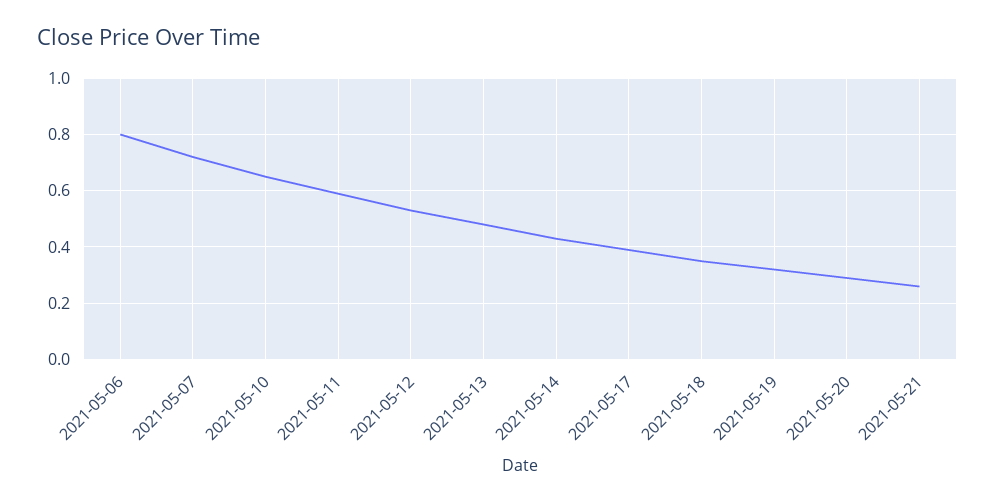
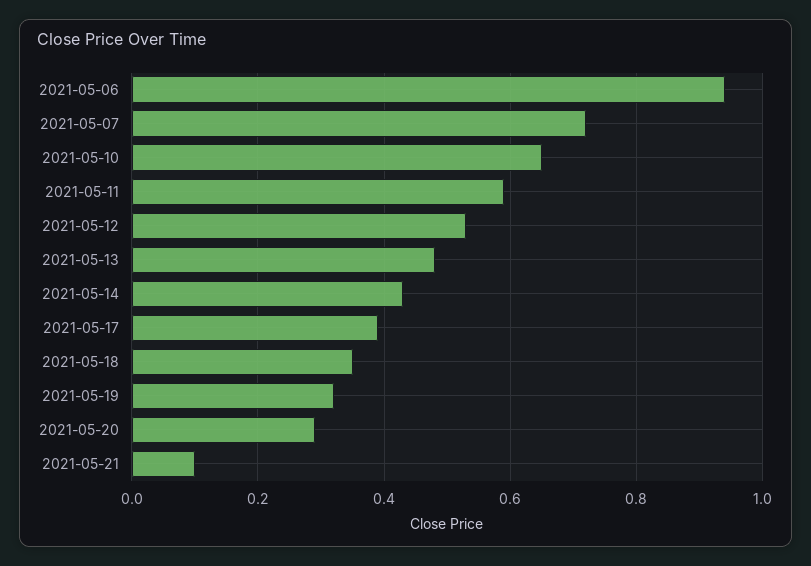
  {
-   "2021-05-06": 0.8,
+   "2021-05-06": 0.95,
    "2021-05-07": 0.7,
    "2021-05-10": 0.65,
    "2021-05-11": 0.6,
    "2021-05-12": 0.55,
    "2021-05-13": 0.5,
    "2021-05-14": 0.45,
    "2021-05-17": 0.4,
    "2021-05-18": 0.35,
    "2021-05-19": 0.3,
    "2021-05-20": 0.3,
-   "2021-05-21": 0.25
+   "2021-05-21": 0.1
  }

